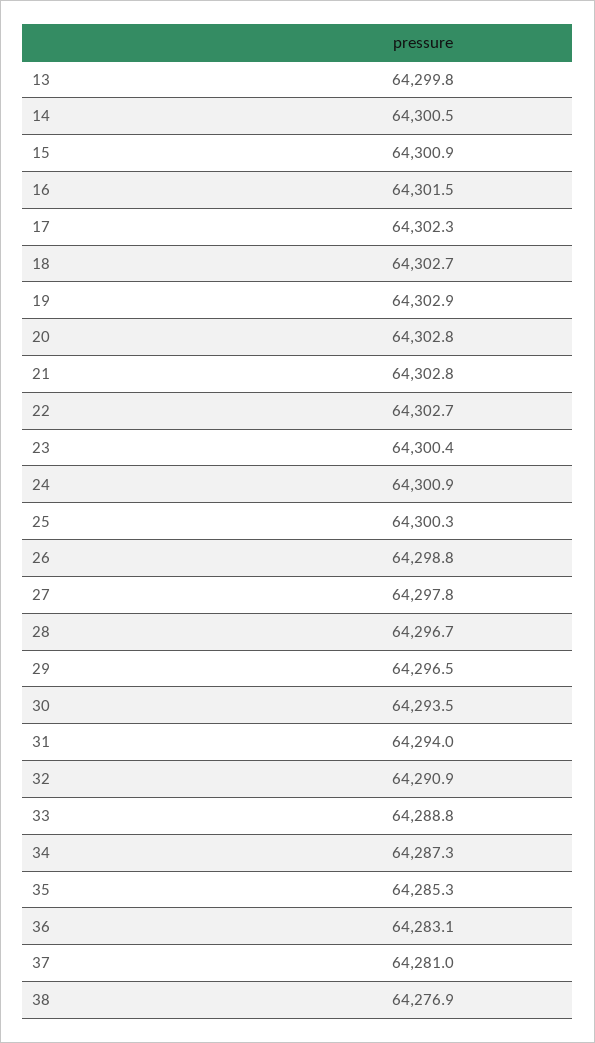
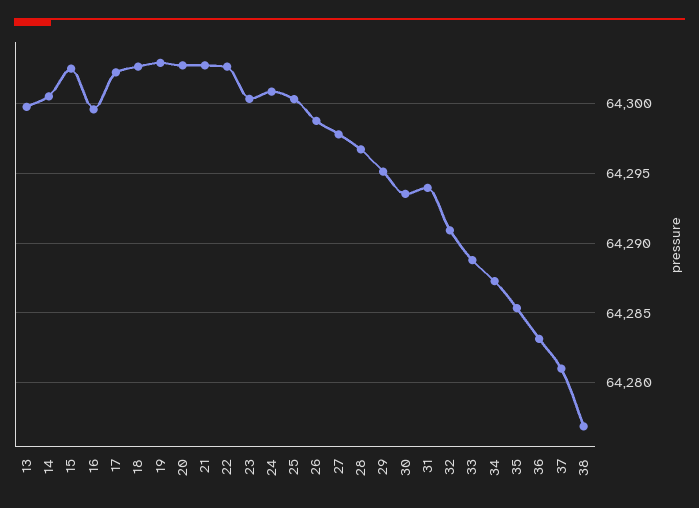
  {
    "13": 64299.8,
    "14": 64300.5,
-   "15": 64300.9,
+   "15": 64302.5,
-   "16": 64301.5,
+   "16": 64299.5,
    "17": 64302.3,
    "18": 64302.7,
    "19": 64302.9,
    "20": 64302.8,
    "21": 64302.8,
    "22": 64302.7,
    "23": 64300.4,
    "24": 64300.9,
    "25": 64300.3,
    "26": 64298.8,
    "27": 64297.8,
    "28": 64296.7,
-   "29": 64296.5,
+   "29": 64295,
    "30": 64293.5,
    "31": 64294,
    "32": 64290.9,
    "33": 64288.8,
    "34": 64287.3,
    "35": 64285.3,
    "36": 64283.1,
    "37": 64281,
    "38": 64276.9
  }

